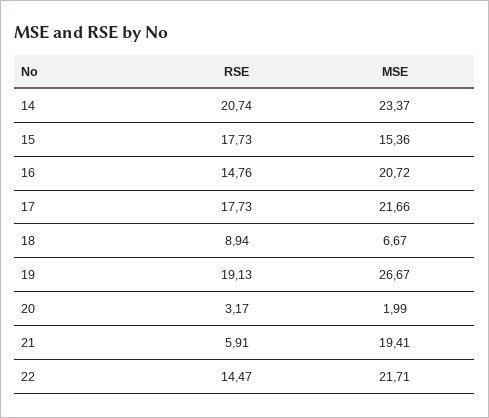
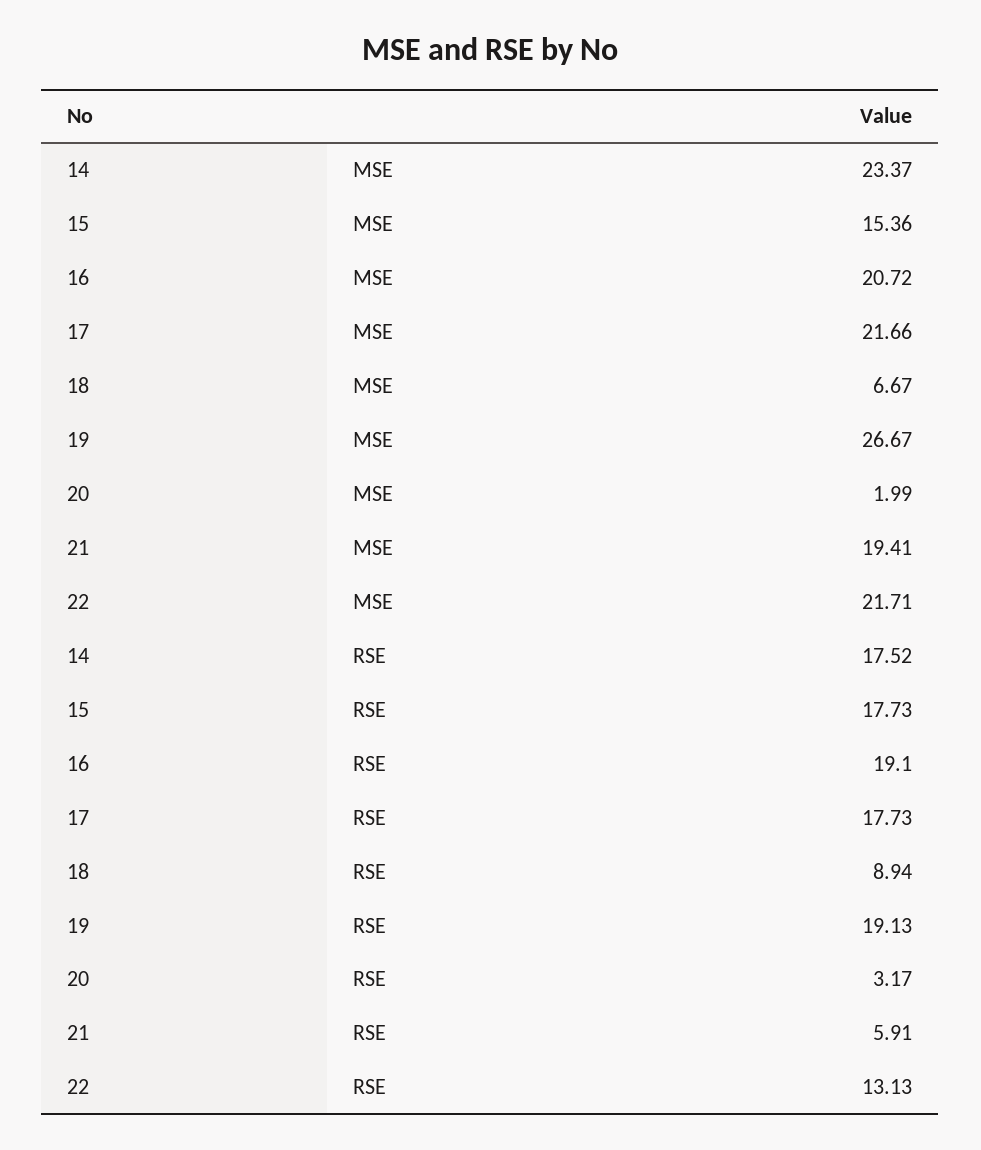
  {
    "RSE": {
-     "14": 20.74,
+     "14": 17.52,
      "15": 17.73,
-     "16": 14.76,
+     "16": 19.1,
      "17": 17.73,
      "18": 8.94,
      "19": 19.13,
      "20": 3.17,
      "21": 5.91,
-     "22": 14.47
+     "22": 13.13
    },
    "MSE": {
      "14": 23.37,
      "15": 15.36,
      "16": 20.72,
      "17": 21.66,
      "18": 6.67,
      "19": 26.67,
      "20": 1.99,
      "21": 19.41,
      "22": 21.71
    }
  }

